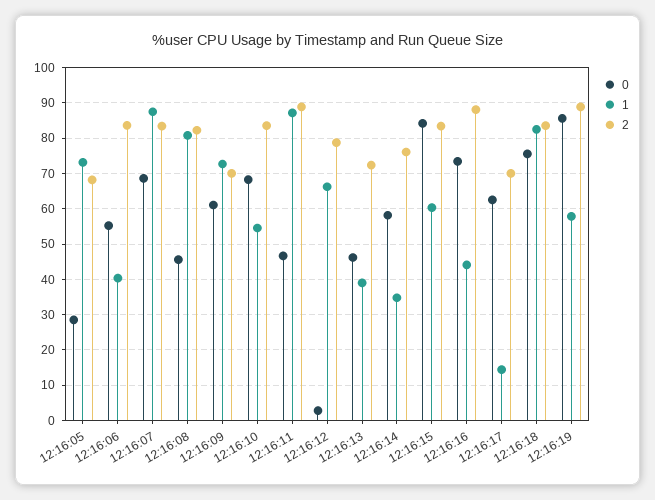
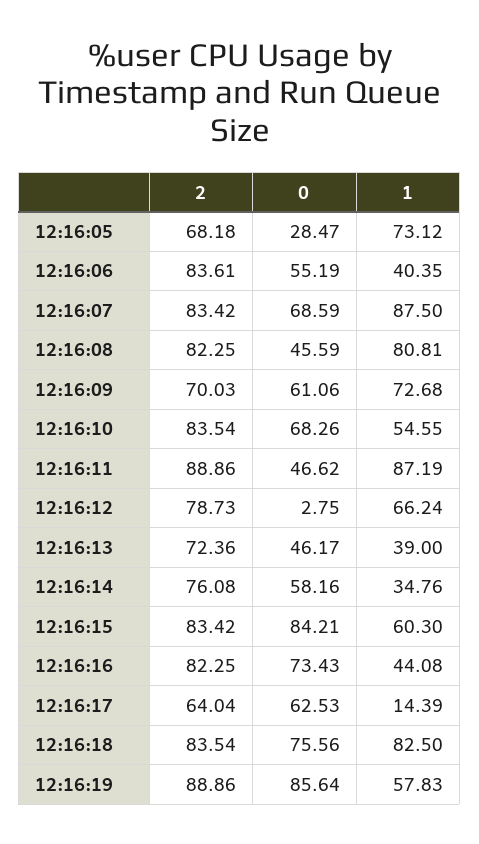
  {
    "0": {
      "12:16:05": 28.47,
      "12:16:06": 55.19,
      "12:16:07": 68.59,
      "12:16:08": 45.59,
      "12:16:09": 61.06,
      "12:16:10": 68.26,
      "12:16:11": 46.62,
      "12:16:12": 2.75,
      "12:16:13": 46.17,
      "12:16:14": 58.16,
      "12:16:15": 84.21,
      "12:16:16": 73.43,
      "12:16:17": 62.53,
      "12:16:18": 75.56,
      "12:16:19": 85.64
    },
    "1": {
      "12:16:05": 73.12,
      "12:16:06": 40.35,
      "12:16:07": 87.5,
      "12:16:08": 80.81,
      "12:16:09": 72.68,
      "12:16:10": 54.55,
      "12:16:11": 87.19,
      "12:16:12": 66.24,
      "12:16:13": 39,
      "12:16:14": 34.76,
      "12:16:15": 60.3,
      "12:16:16": 44.08,
      "12:16:17": 14.39,
      "12:16:18": 82.5,
      "12:16:19": 57.83
    },
    "2": {
      "12:16:05": 68.18,
      "12:16:06": 83.61,
      "12:16:07": 83.42,
      "12:16:08": 82.25,
      "12:16:09": 70.03,
      "12:16:10": 83.54,
      "12:16:11": 88.86,
      "12:16:12": 78.73,
      "12:16:13": 72.36,
      "12:16:14": 76.08,
      "12:16:15": 83.42,
-     "12:16:16": 88,
+     "12:16:16": 82.25,
-     "12:16:17": 70,
+     "12:16:17": 64.04,
      "12:16:18": 83.54,
      "12:16:19": 88.86
    }
  }

